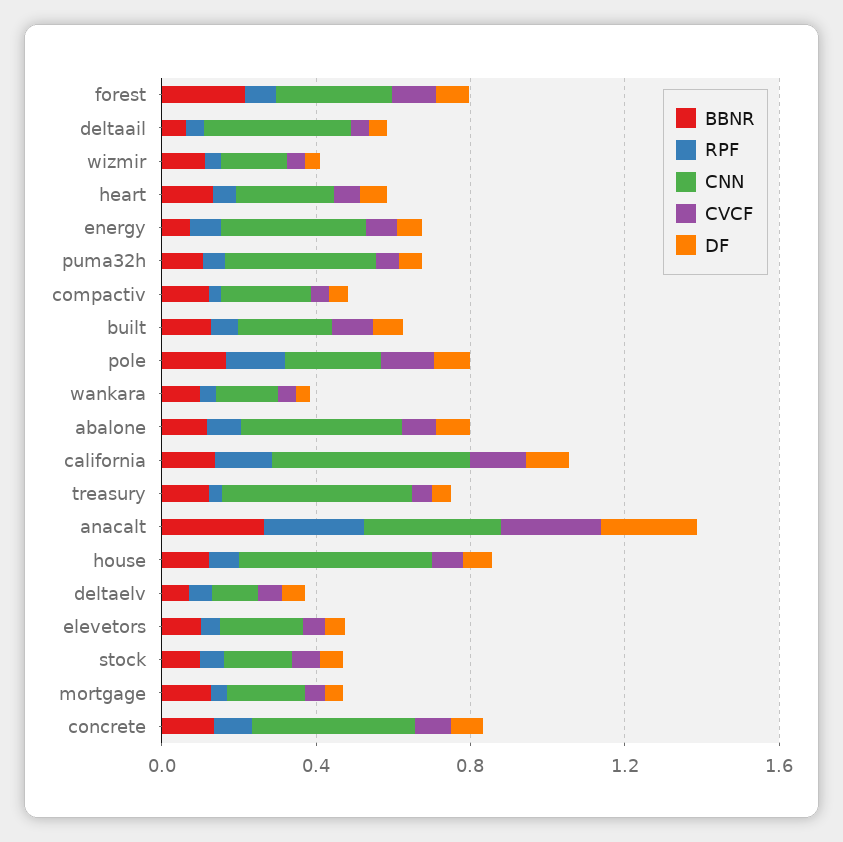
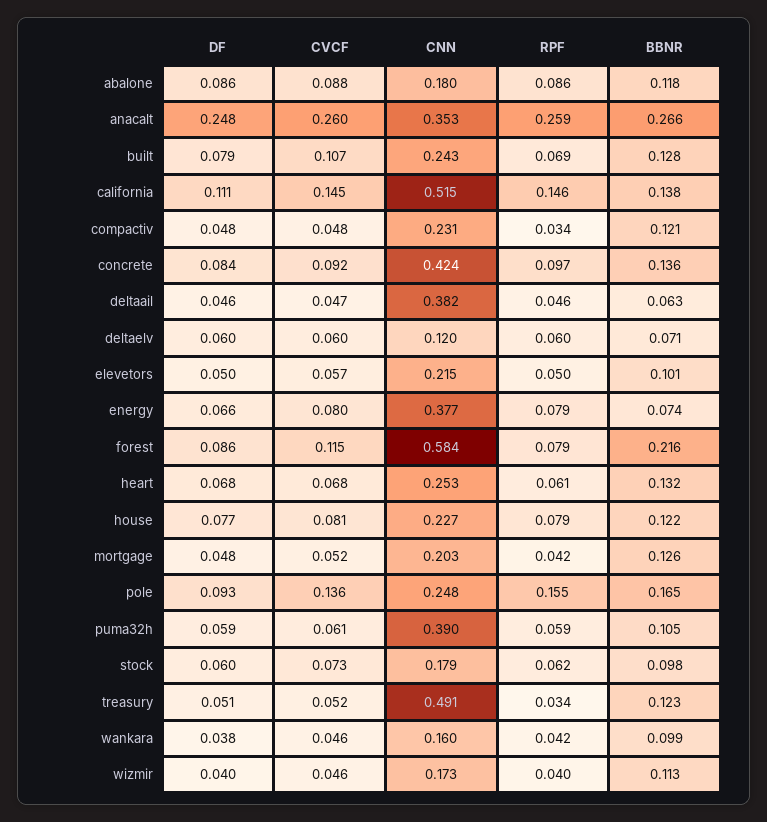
  {
    "BBNR": {
      "forest": 0.216,
      "deltaail": 0.063,
      "wizmir": 0.113,
      "heart": 0.132,
      "energy": 0.074,
      "puma32h": 0.105,
      "compactiv": 0.121,
      "built": 0.128,
      "pole": 0.165,
      "wankara": 0.099,
      "abalone": 0.118,
      "california": 0.138,
      "treasury": 0.123,
      "anacalt": 0.266,
      "house": 0.122,
      "deltaelv": 0.071,
      "elevetors": 0.101,
      "stock": 0.098,
      "mortgage": 0.126,
      "concrete": 0.136
    },
    "RPF": {
      "forest": 0.079,
      "deltaail": 0.046,
      "wizmir": 0.04,
      "heart": 0.061,
      "energy": 0.079,
      "puma32h": 0.059,
      "compactiv": 0.034,
      "built": 0.069,
      "pole": 0.155,
      "wankara": 0.042,
      "abalone": 0.086,
      "california": 0.146,
      "treasury": 0.034,
      "anacalt": 0.259,
      "house": 0.079,
      "deltaelv": 0.06,
      "elevetors": 0.05,
      "stock": 0.062,
      "mortgage": 0.042,
      "concrete": 0.097
    },
    "CNN": {
-     "forest": 0.3,
+     "forest": 0.584,
      "deltaail": 0.382,
      "wizmir": 0.173,
      "heart": 0.253,
      "energy": 0.377,
      "puma32h": 0.39,
      "compactiv": 0.231,
      "built": 0.243,
      "pole": 0.248,
      "wankara": 0.16,
-     "abalone": 0.4,
+     "abalone": 0.18,
      "california": 0.515,
      "treasury": 0.491,
      "anacalt": 0.353,
-     "house": 0.5,
+     "house": 0.227,
      "deltaelv": 0.12,
      "elevetors": 0.215,
      "stock": 0.179,
      "mortgage": 0.203,
      "concrete": 0.424
    },
    "CVCF": {
      "forest": 0.115,
      "deltaail": 0.047,
      "wizmir": 0.046,
      "heart": 0.068,
      "energy": 0.08,
      "puma32h": 0.061,
      "compactiv": 0.048,
      "built": 0.107,
      "pole": 0.136,
      "wankara": 0.046,
      "abalone": 0.088,
      "california": 0.145,
      "treasury": 0.052,
      "anacalt": 0.26,
      "house": 0.081,
      "deltaelv": 0.06,
      "elevetors": 0.057,
      "stock": 0.073,
      "mortgage": 0.052,
      "concrete": 0.092
    },
    "DF": {
      "forest": 0.086,
      "deltaail": 0.046,
      "wizmir": 0.04,
      "heart": 0.068,
      "energy": 0.066,
      "puma32h": 0.059,
      "compactiv": 0.048,
      "built": 0.079,
      "pole": 0.093,
      "wankara": 0.038,
      "abalone": 0.086,
      "california": 0.111,
      "treasury": 0.051,
      "anacalt": 0.248,
      "house": 0.077,
      "deltaelv": 0.06,
      "elevetors": 0.05,
      "stock": 0.06,
      "mortgage": 0.048,
      "concrete": 0.084
    }
  }

